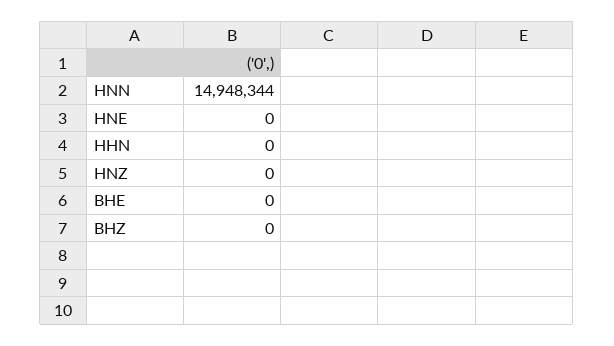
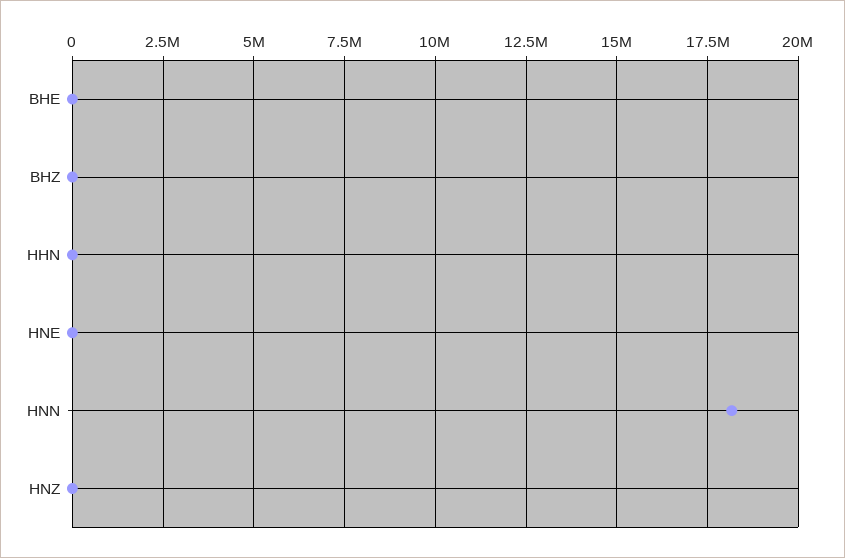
  {
-   "HNN": 14948344,
+   "HNN": 18250000,
    "HNE": 0,
    "HHN": 0,
    "HNZ": 0,
    "BHE": 0,
    "BHZ": 0
  }

